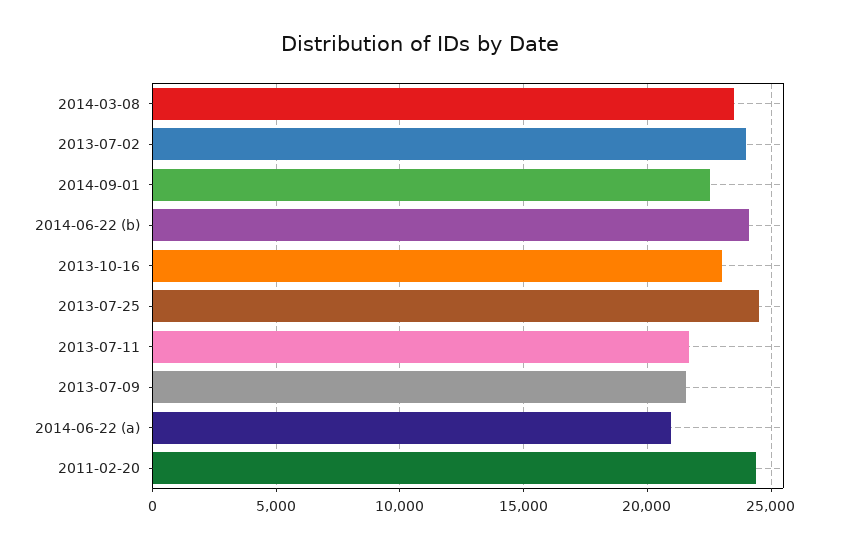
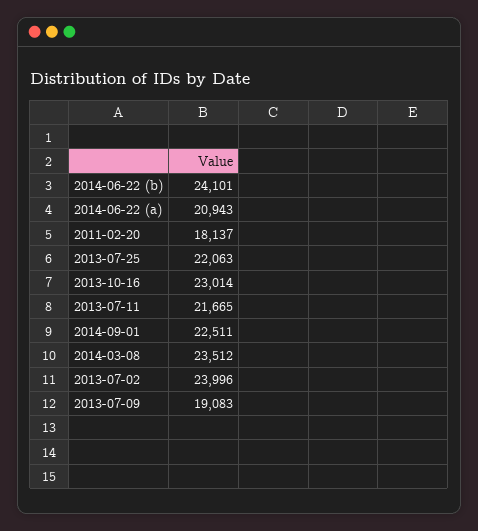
  {
    "2014-03-08": 23512,
    "2013-07-02": 23996,
    "2014-09-01": 22511,
    "2014-06-22 (b)": 24101,
    "2013-10-16": 23014,
-   "2013-07-25": 24500,
+   "2013-07-25": 22063,
    "2013-07-11": 21665,
-   "2013-07-09": 21500,
+   "2013-07-09": 19083,
    "2014-06-22 (a)": 20943,
-   "2011-02-20": 24500
+   "2011-02-20": 18137
  }

